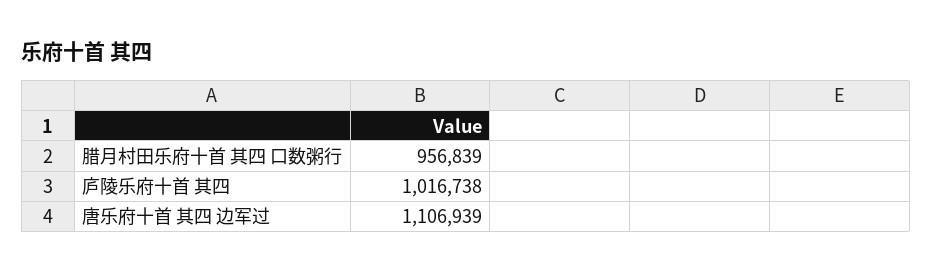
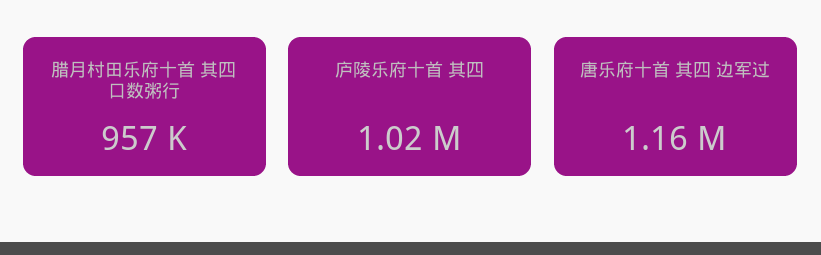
  {
    "腊月村田乐府十首 其四 口数粥行": 956839,
    "庐陵乐府十首 其四": 1016738,
-   "唐乐府十首 其四 边军过": 1106939
+   "唐乐府十首 其四 边军过": 1160000
  }

